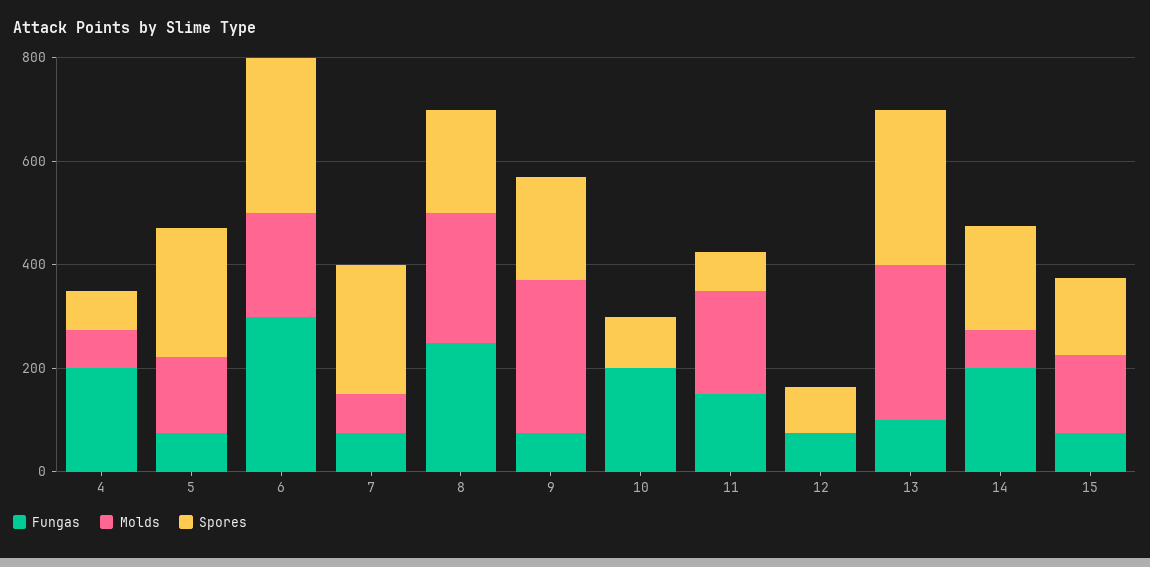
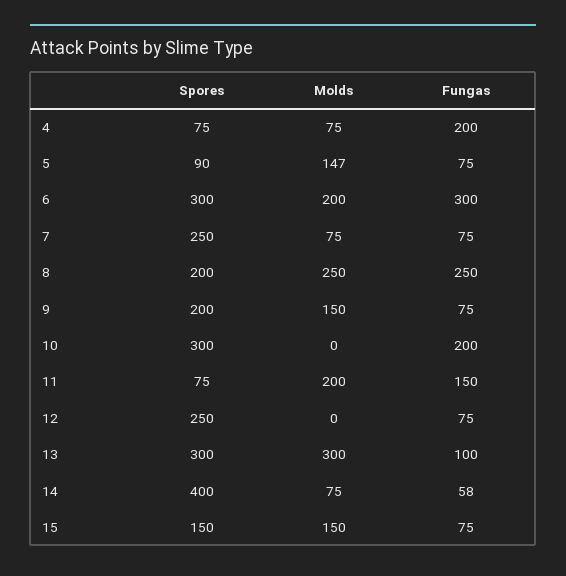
  {
    "Fungas": {
      "4": 200,
      "5": 75,
      "6": 300,
      "7": 75,
      "8": 250,
      "9": 75,
      "10": 200,
      "11": 150,
      "12": 75,
      "13": 100,
-     "14": 200,
+     "14": 58,
      "15": 75
    },
    "Molds": {
      "4": 75,
      "5": 147,
      "6": 200,
      "7": 75,
      "8": 250,
-     "9": 300,
+     "9": 150,
      "10": 0,
      "11": 200,
      "12": 0,
      "13": 300,
      "14": 75,
      "15": 150
    },
    "Spores": {
      "4": 75,
-     "5": 250,
+     "5": 90,
      "6": 300,
      "7": 250,
      "8": 200,
      "9": 200,
-     "10": 100,
+     "10": 300,
      "11": 75,
-     "12": 100,
+     "12": 250,
      "13": 300,
-     "14": 200,
+     "14": 400,
      "15": 150
    }
  }

